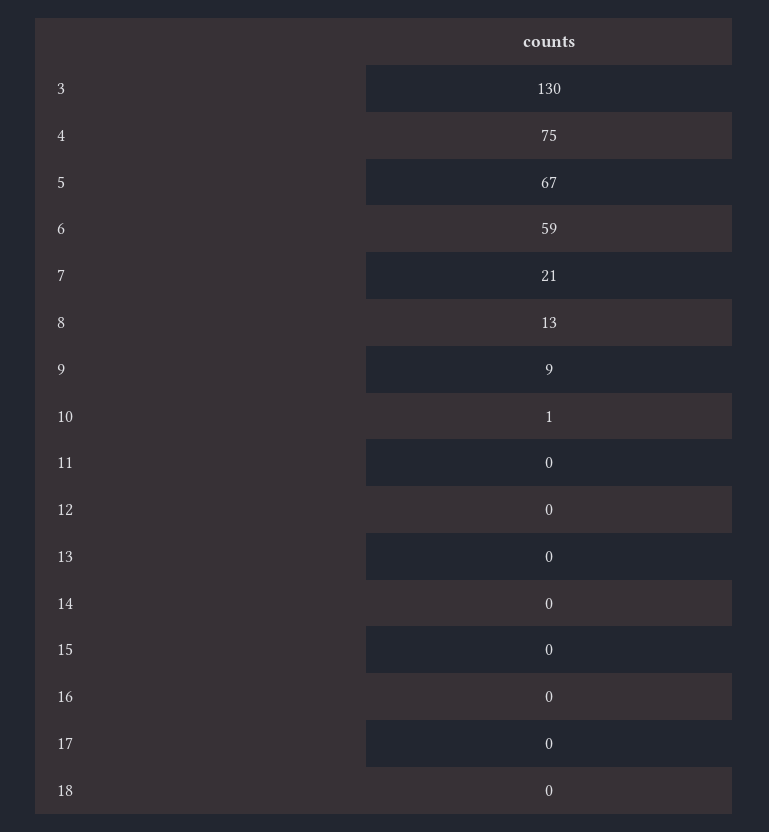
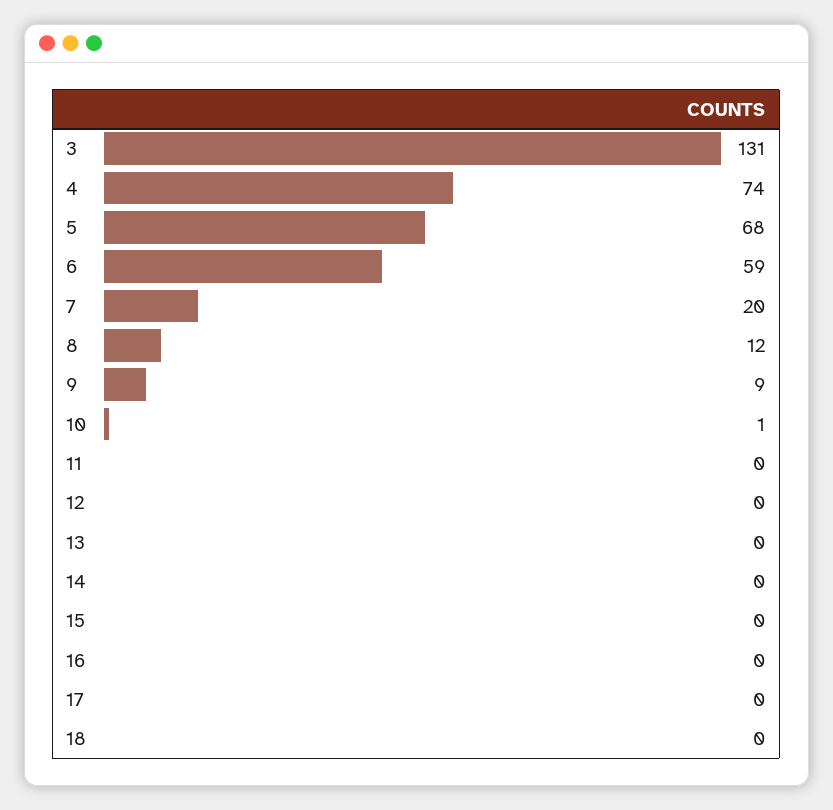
  {
-   "3": 130,
+   "3": 131,
-   "4": 75,
+   "4": 74,
-   "5": 67,
+   "5": 68,
    "6": 59,
-   "7": 21,
+   "7": 20,
-   "8": 13,
+   "8": 12,
    "9": 9,
    "10": 1,
    "11": 0,
    "12": 0,
    "13": 0,
    "14": 0,
    "15": 0,
    "16": 0,
    "17": 0,
    "18": 0
  }

